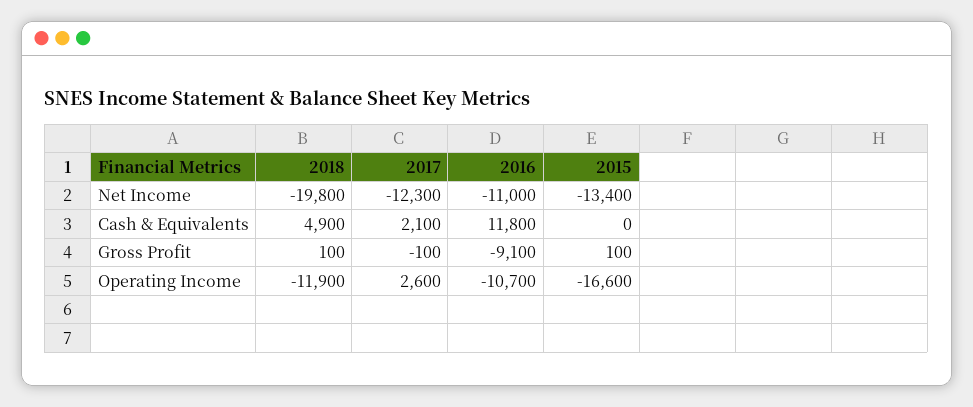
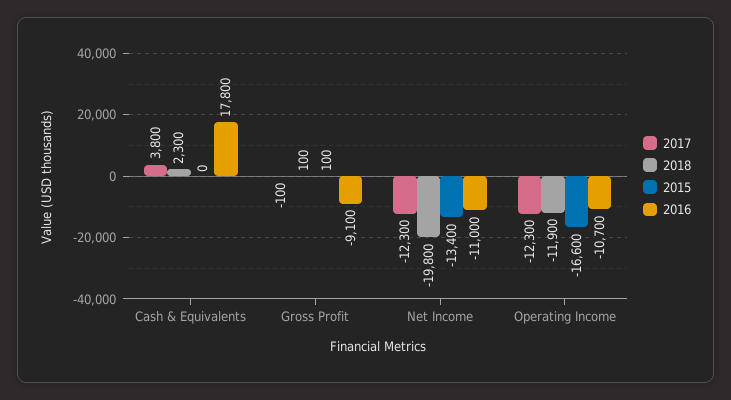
  {
    "2018": {
      "Net Income": -19800,
-     "Cash & Equivalents": 4900,
+     "Cash & Equivalents": 2300,
      "Gross Profit": 100,
      "Operating Income": -11900
    },
    "2017": {
      "Net Income": -12300,
-     "Cash & Equivalents": 2100,
+     "Cash & Equivalents": 3800,
      "Gross Profit": -100,
-     "Operating Income": 2600
+     "Operating Income": -12300
    },
    "2016": {
      "Net Income": -11000,
-     "Cash & Equivalents": 11800,
+     "Cash & Equivalents": 17800,
      "Gross Profit": -9100,
      "Operating Income": -10700
    },
    "2015": {
      "Net Income": -13400,
      "Cash & Equivalents": 0,
      "Gross Profit": 100,
      "Operating Income": -16600
    }
  }

